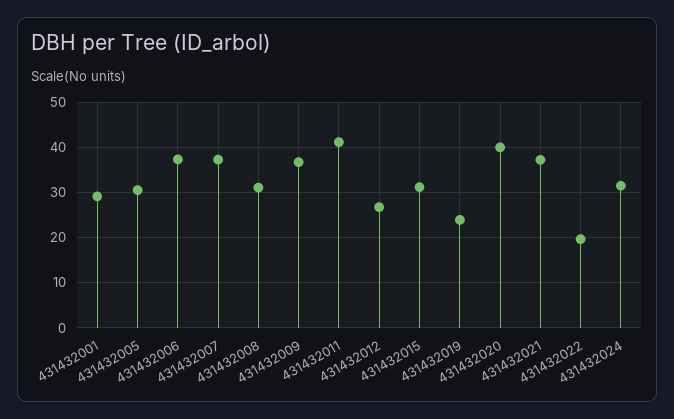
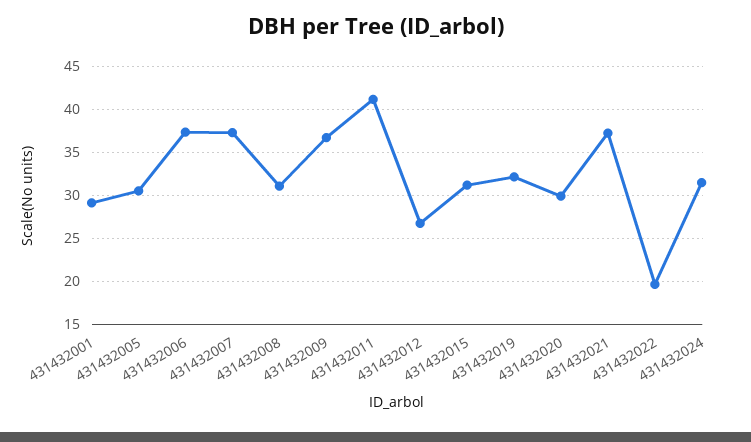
  {
    "431432001": 29,
    "431432005": 31,
    "431432006": 37,
    "431432007": 37,
    "431432008": 31,
    "431432009": 37,
    "431432011": 41,
    "431432012": 27,
    "431432015": 31,
-   "431432019": 24,
+   "431432019": 32,
-   "431432020": 40,
+   "431432020": 30,
    "431432021": 37,
    "431432022": 20,
    "431432024": 31
  }

